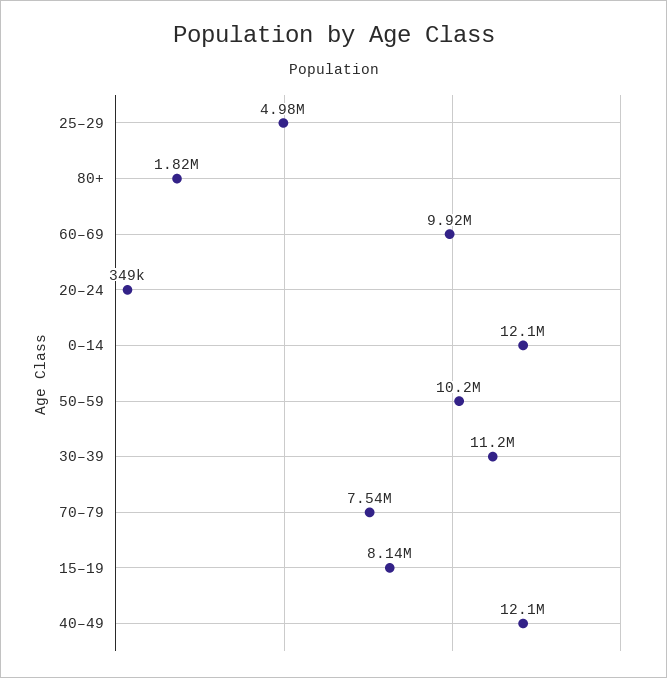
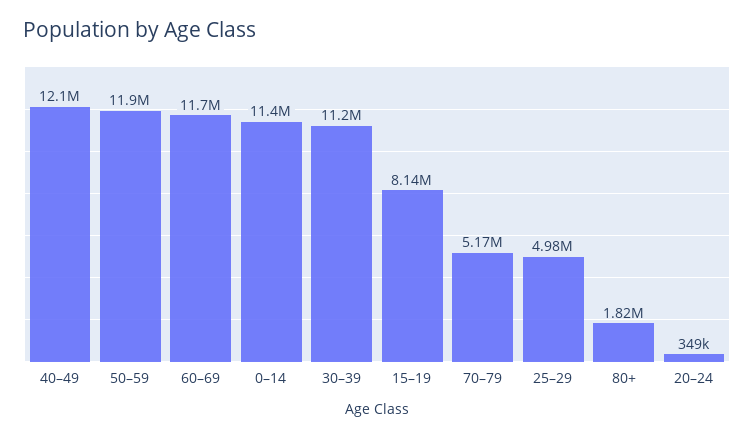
  {
    "25–29": 4980000,
    "80+": 1820000,
-   "60–69": 9920000,
+   "60–69": 11700000,
    "20–24": 349000,
-   "0–14": 12100000,
+   "0–14": 11400000,
-   "50–59": 10200000,
+   "50–59": 11900000,
    "30–39": 11200000,
-   "70–79": 7540000,
+   "70–79": 5170000,
    "15–19": 8140000,
    "40–49": 12100000
  }

